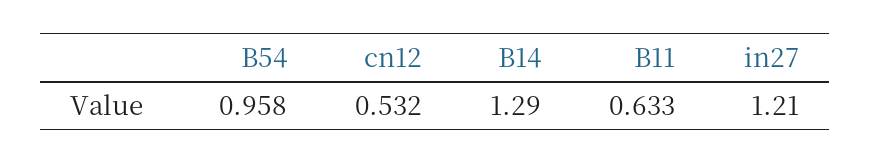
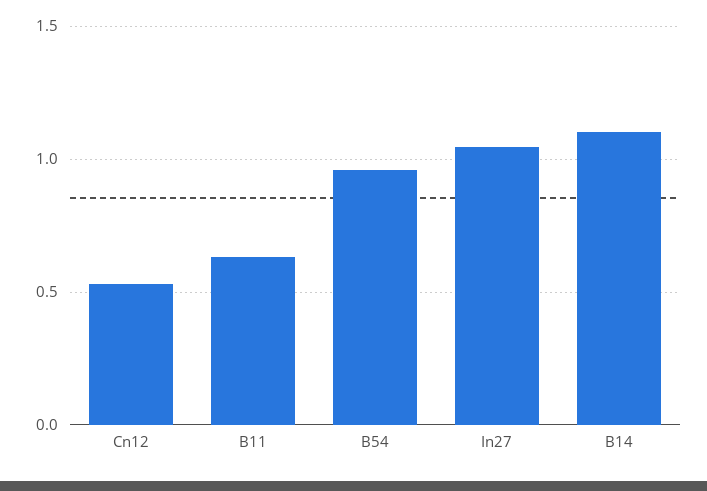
  {
    "B54": 0.958,
    "cn12": 0.532,
-   "B14": 1.29,
+   "B14": 1.1,
    "B11": 0.633,
-   "in27": 1.21
+   "in27": 1.05
  }

